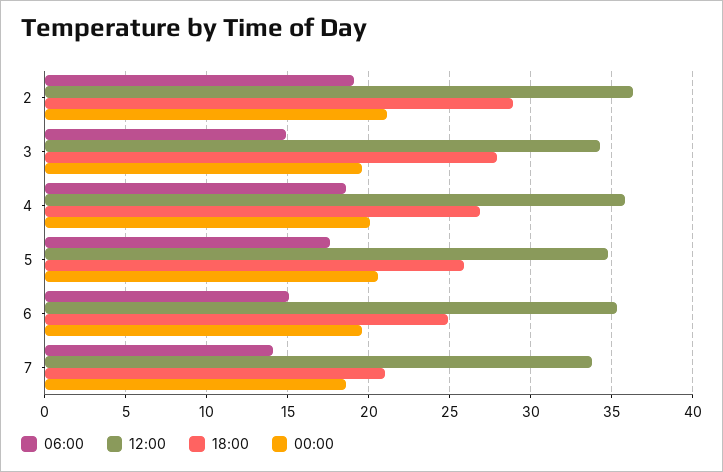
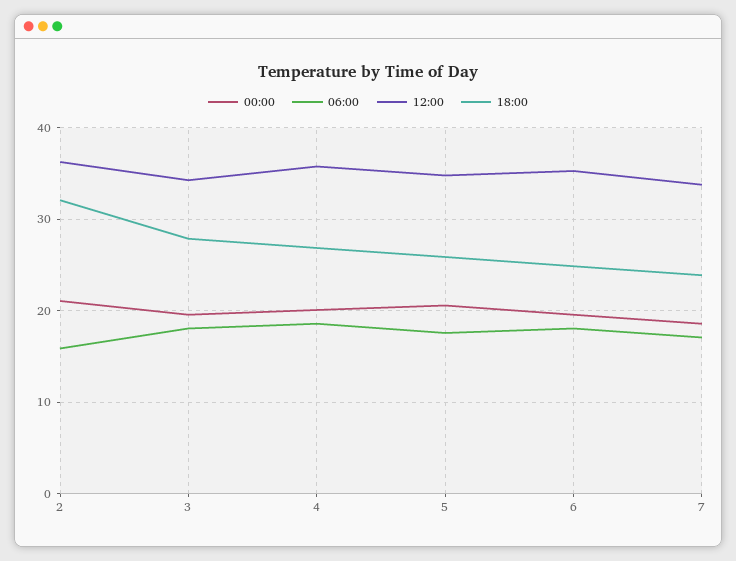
  {
    "06:00": {
-     "2": 19,
+     "2": 16,
-     "3": 15,
+     "3": 18,
      "4": 18.5,
      "5": 17.5,
-     "6": 15,
+     "6": 18,
-     "7": 14
+     "7": 17
    },
    "12:00": {
      "2": 36.5,
      "3": 34.5,
      "4": 36,
      "5": 35,
      "6": 35.5,
      "7": 34
    },
    "18:00": {
-     "2": 29,
+     "2": 32,
      "3": 28,
      "4": 27,
      "5": 26,
      "6": 25,
-     "7": 21
+     "7": 24
    },
    "00:00": {
      "2": 21,
      "3": 19.5,
      "4": 20,
      "5": 20.5,
      "6": 19.5,
      "7": 18.5
    }
  }

